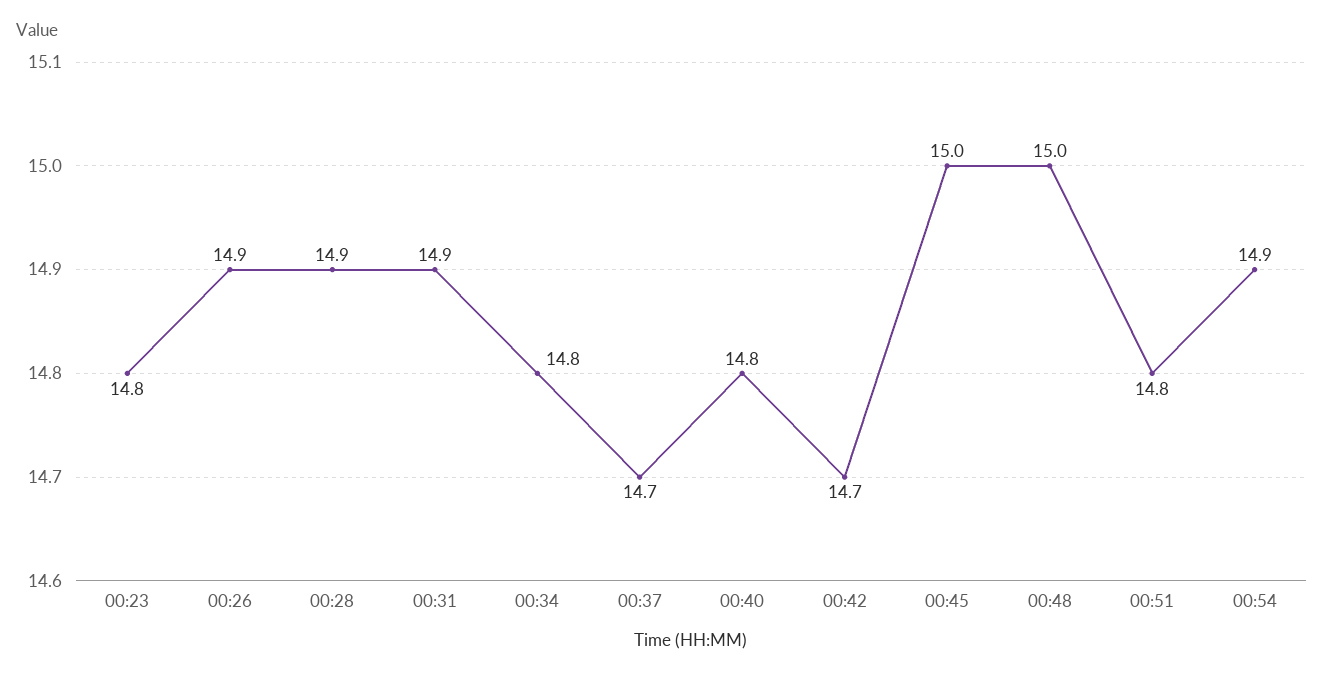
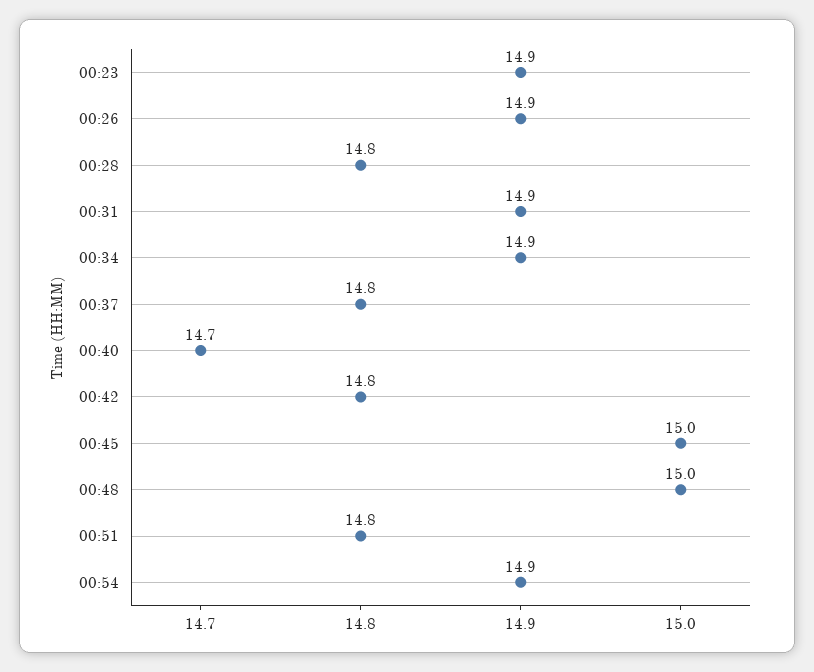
  {
-   "00:23": 14.8,
+   "00:23": 14.9,
    "00:26": 14.9,
-   "00:28": 14.9,
+   "00:28": 14.8,
    "00:31": 14.9,
-   "00:34": 14.8,
+   "00:34": 14.9,
-   "00:37": 14.7,
+   "00:37": 14.8,
-   "00:40": 14.8,
+   "00:40": 14.7,
-   "00:42": 14.7,
+   "00:42": 14.8,
    "00:45": 15,
    "00:48": 15,
    "00:51": 14.8,
    "00:54": 14.9
  }

